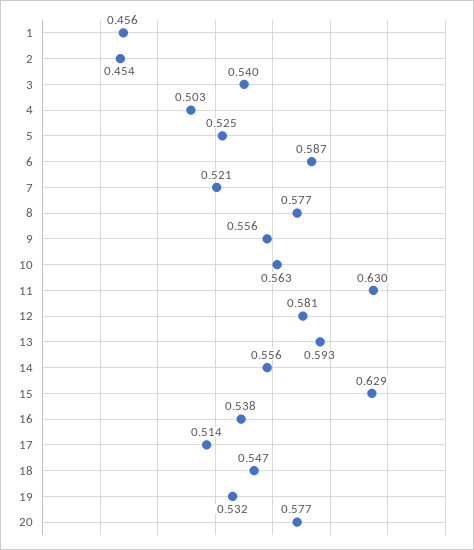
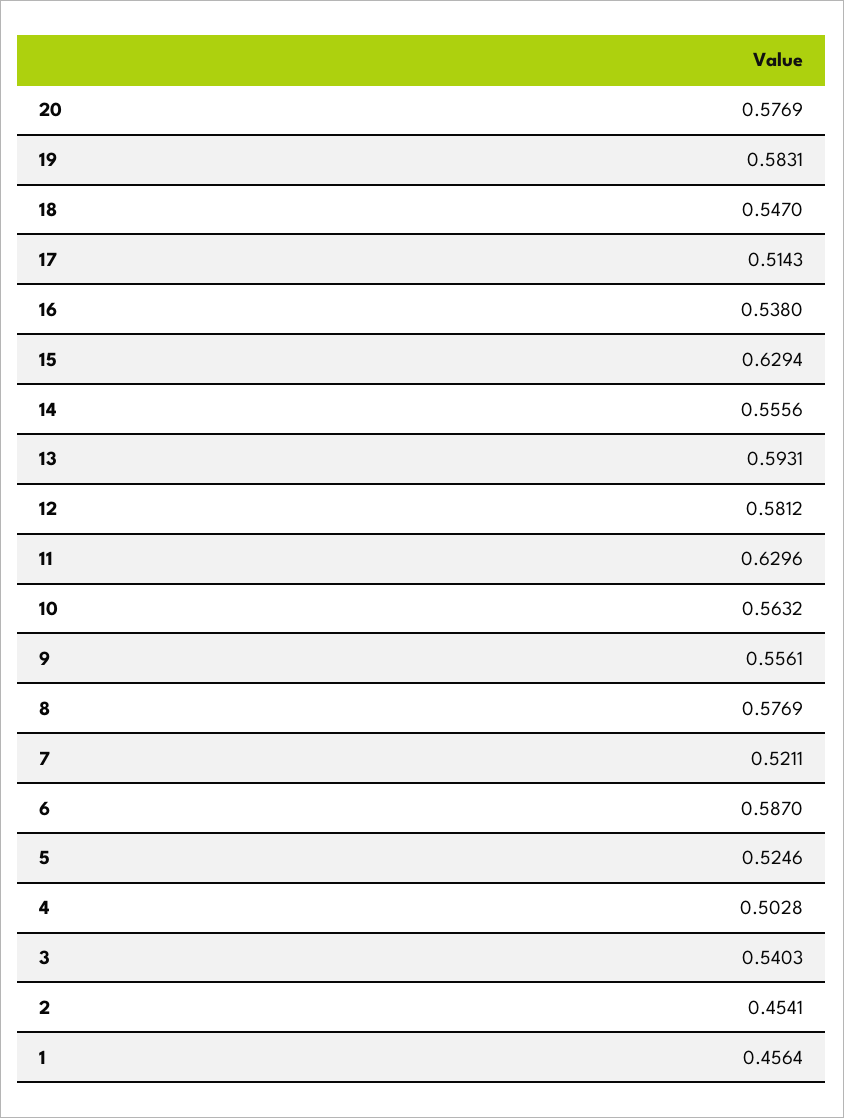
  {
    "1": 0.4564,
    "2": 0.4541,
    "3": 0.5403,
    "4": 0.5028,
    "5": 0.5246,
    "6": 0.587,
    "7": 0.5211,
    "8": 0.5769,
    "9": 0.5561,
    "10": 0.5632,
    "11": 0.6296,
    "12": 0.5812,
    "13": 0.5931,
    "14": 0.5556,
    "15": 0.6294,
    "16": 0.538,
    "17": 0.5143,
    "18": 0.547,
-   "19": 0.532,
+   "19": 0.5831,
    "20": 0.5769
  }

